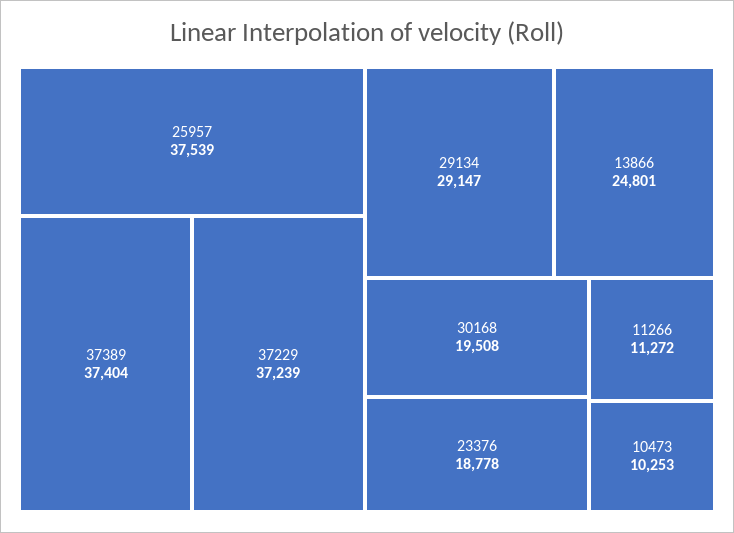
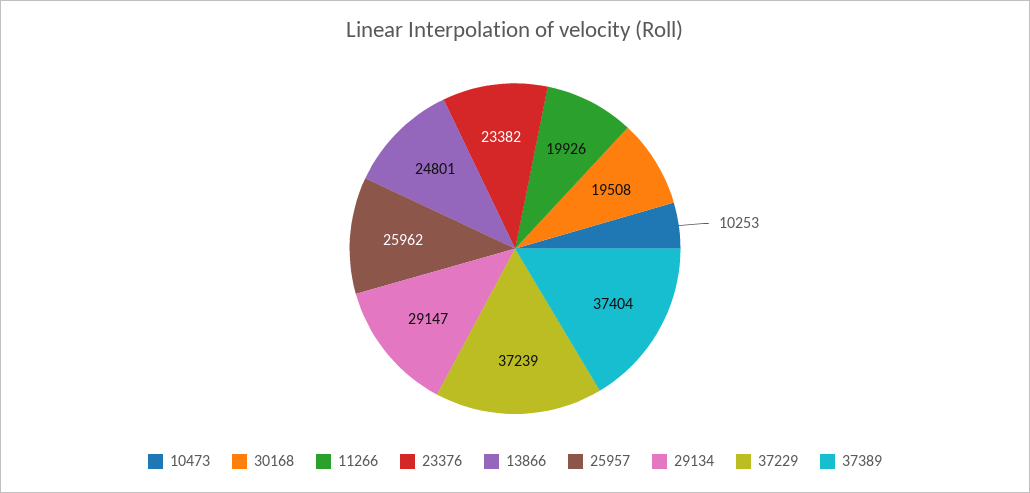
  {
-   "25957": 37539,
+   "25957": 25962,
    "37389": 37404,
    "37229": 37239,
    "29134": 29147,
    "13866": 24801,
    "30168": 19508,
-   "23376": 18778,
+   "23376": 23382,
-   "11266": 11272,
+   "11266": 19926,
    "10473": 10253
  }

